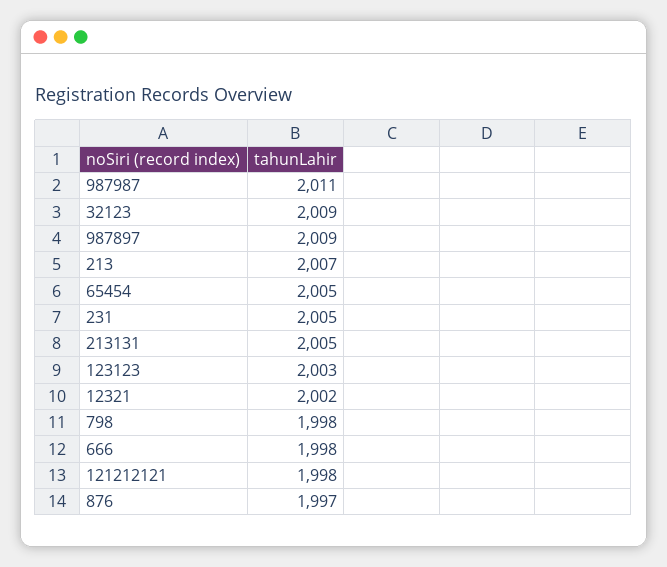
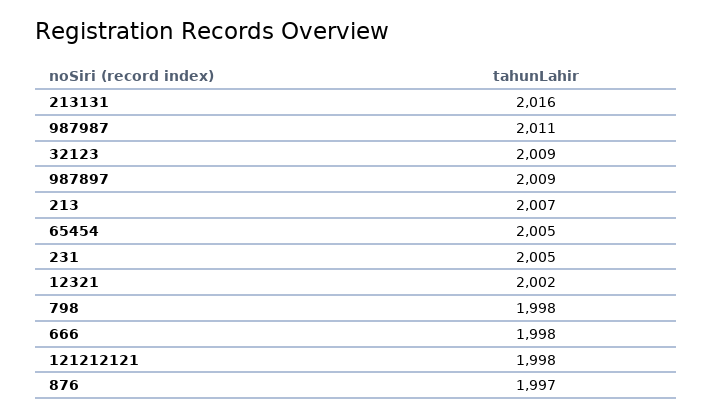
  {
    "987987": 2011,
    "32123": 2009,
    "987897": 2009,
    "213": 2007,
    "65454": 2005,
    "231": 2005,
-   "213131": 2005,
+   "213131": 2016,
-   "123123": 2003,
    "12321": 2002,
    "798": 1998,
    "666": 1998,
    "121212121": 1998,
    "876": 1997
  }

